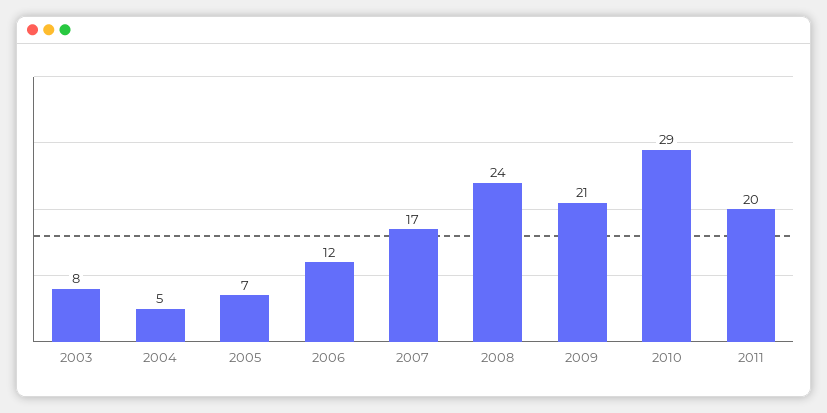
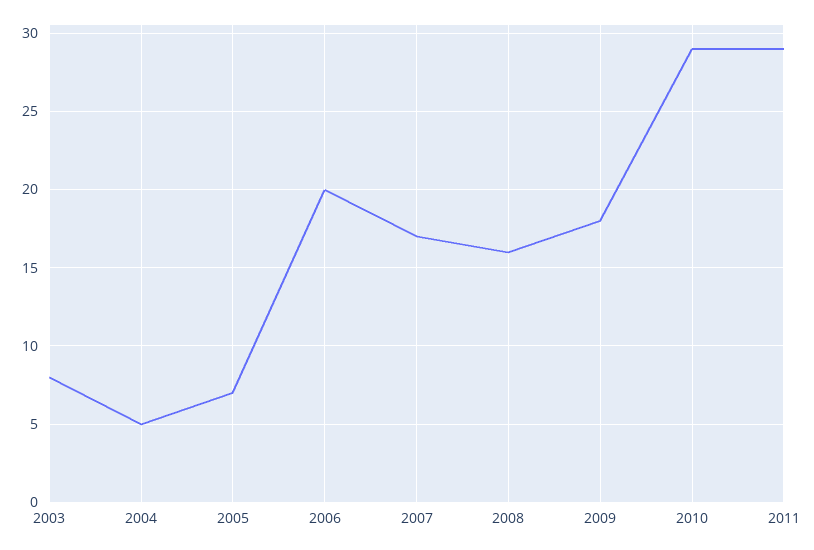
  {
    "2003": 8,
    "2004": 5,
    "2005": 7,
-   "2006": 12,
+   "2006": 20,
    "2007": 17,
-   "2008": 24,
+   "2008": 16,
-   "2009": 21,
+   "2009": 18,
    "2010": 29,
-   "2011": 20
+   "2011": 29
  }

